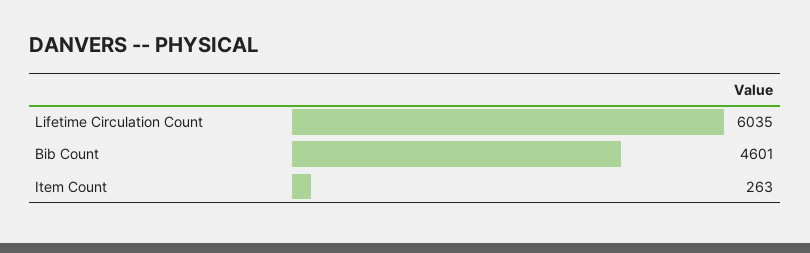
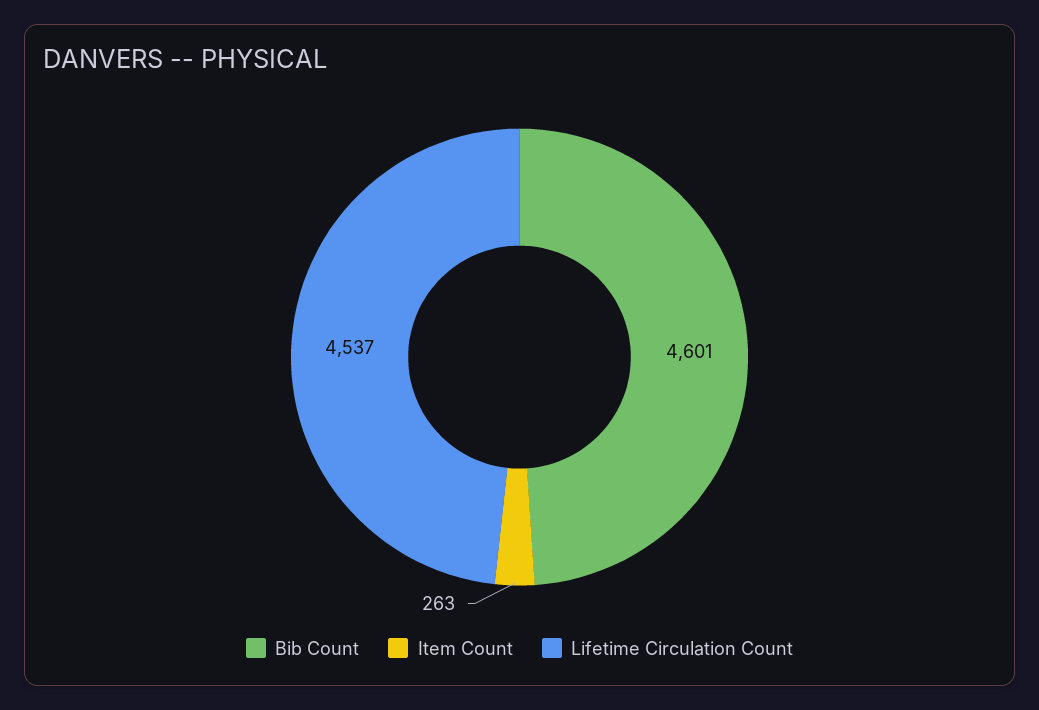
  {
-   "Lifetime Circulation Count": 6035,
+   "Lifetime Circulation Count": 4537,
    "Bib Count": 4601,
    "Item Count": 263
  }

